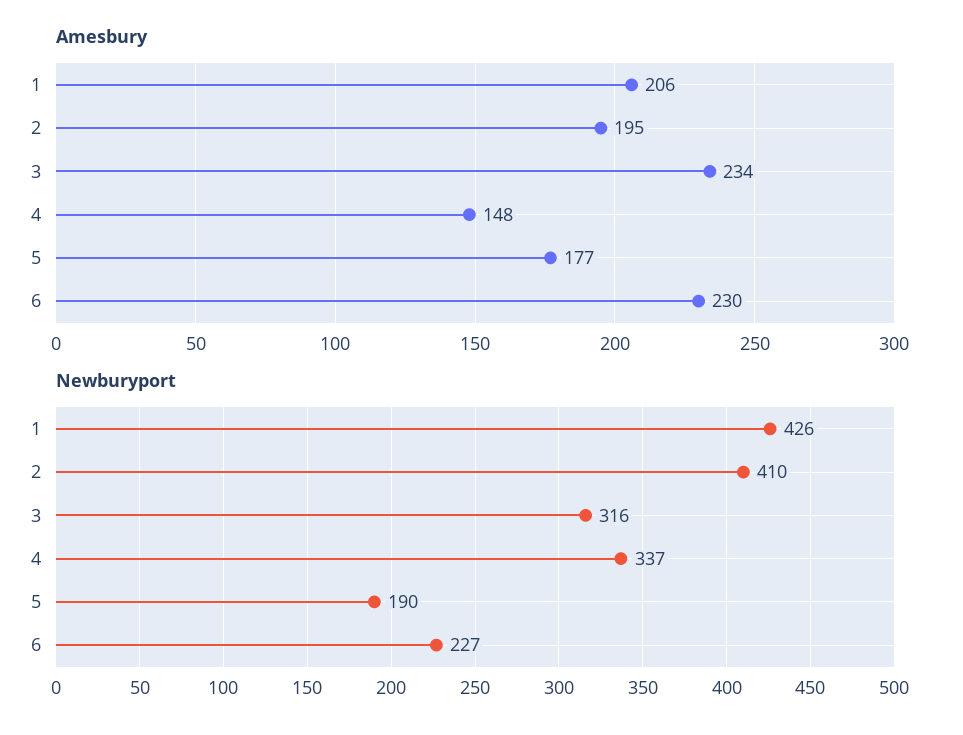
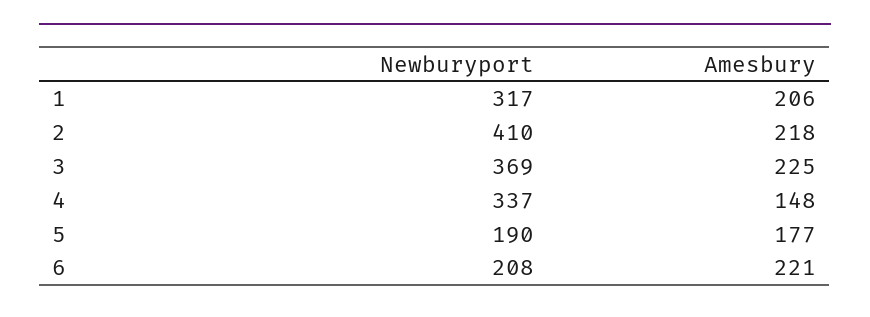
  {
    "Amesbury": {
      "1": 206,
-     "2": 195,
+     "2": 218,
-     "3": 234,
+     "3": 225,
      "4": 148,
      "5": 177,
-     "6": 230
+     "6": 221
    },
    "Newburyport": {
-     "1": 426,
+     "1": 317,
      "2": 410,
-     "3": 316,
+     "3": 369,
      "4": 337,
      "5": 190,
-     "6": 227
+     "6": 208
    }
  }

